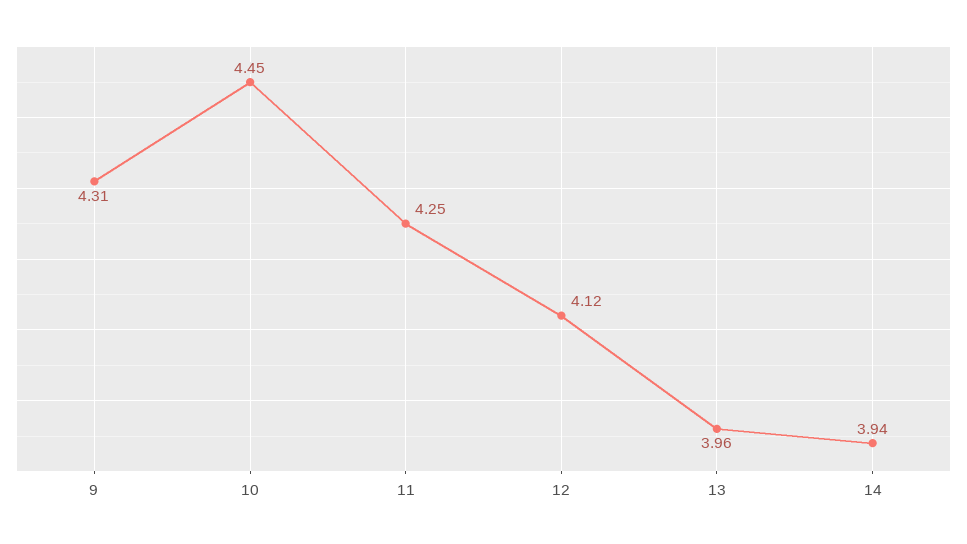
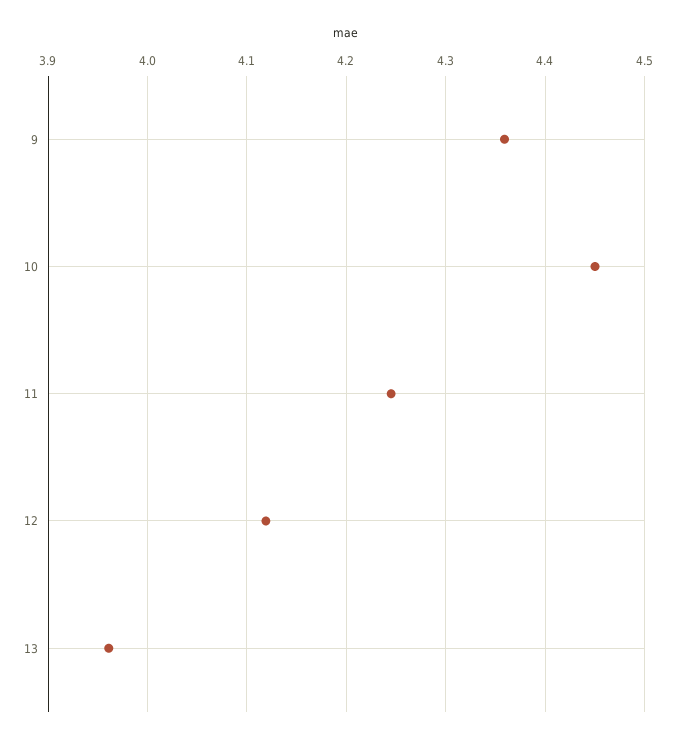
  {
-   "9": 4.31,
+   "9": 4.36,
    "10": 4.45,
    "11": 4.25,
    "12": 4.12,
-   "13": 3.96,
+   "13": 3.96
-   "14": 3.94
  }

